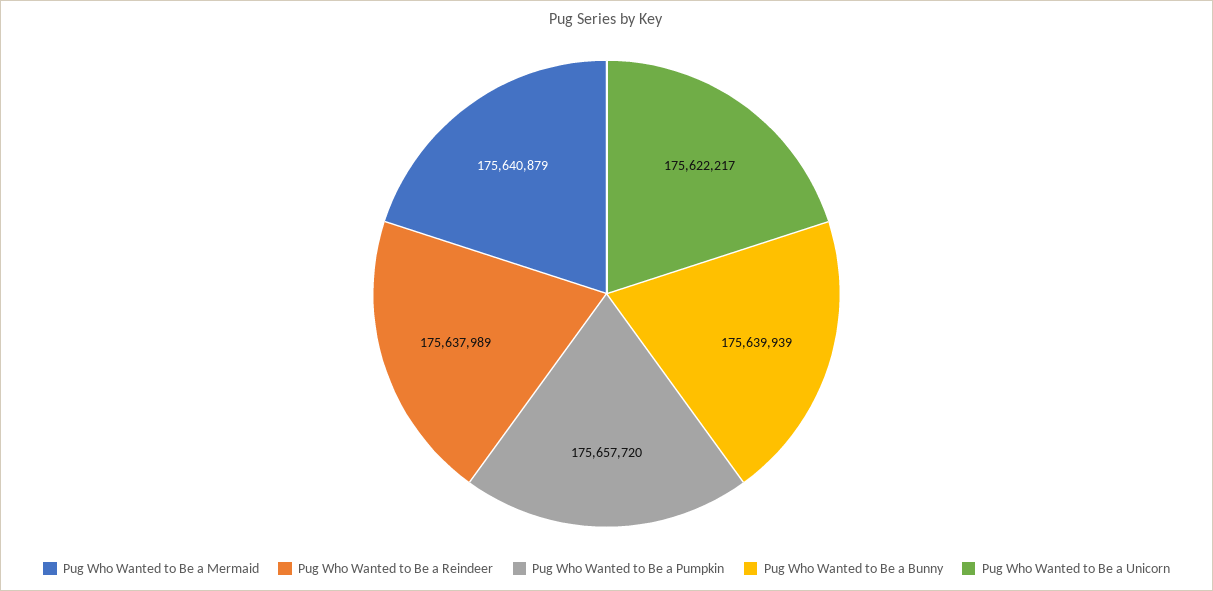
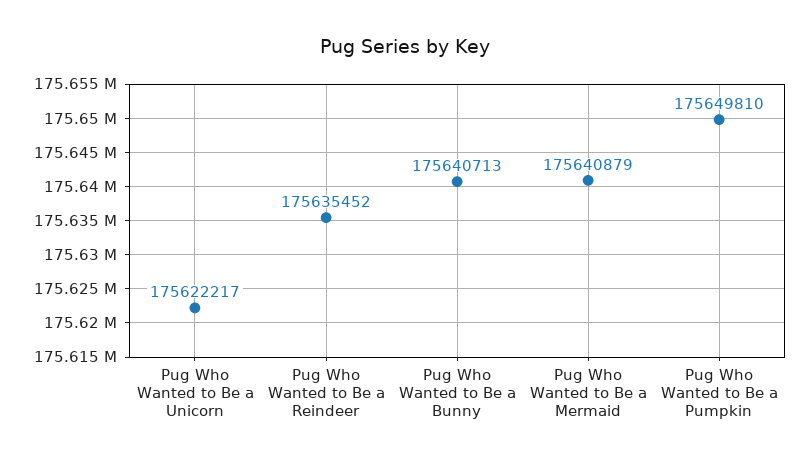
  {
    "Pug Who Wanted to Be a Mermaid": 175640879,
-   "Pug Who Wanted to Be a Reindeer": 175637989,
+   "Pug Who Wanted to Be a Reindeer": 175635452,
-   "Pug Who Wanted to Be a Pumpkin": 175657720,
+   "Pug Who Wanted to Be a Pumpkin": 175649810,
-   "Pug Who Wanted to Be a Bunny": 175639939,
+   "Pug Who Wanted to Be a Bunny": 175640713,
    "Pug Who Wanted to Be a Unicorn": 175622217
  }

